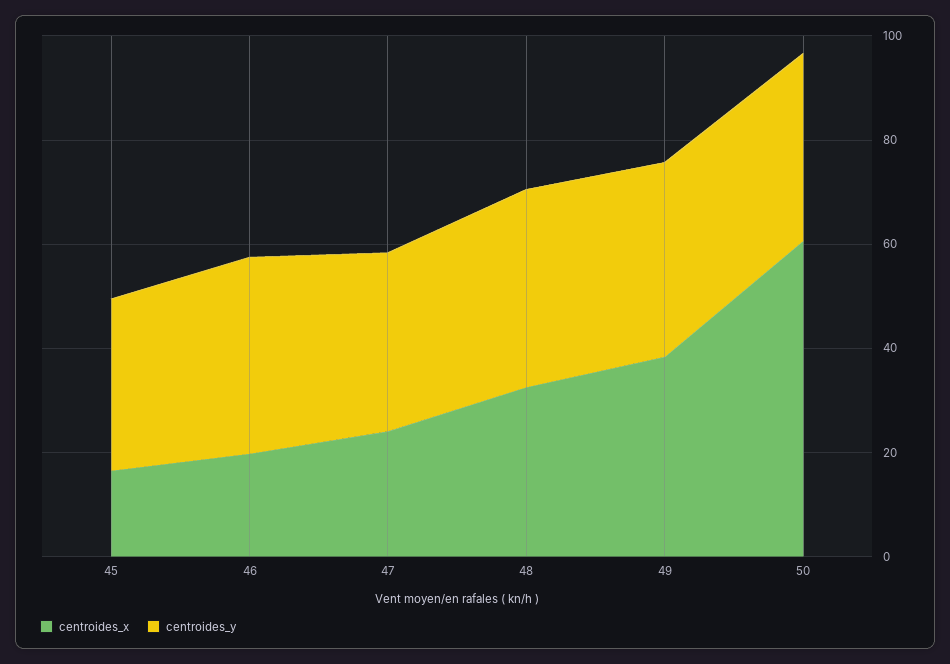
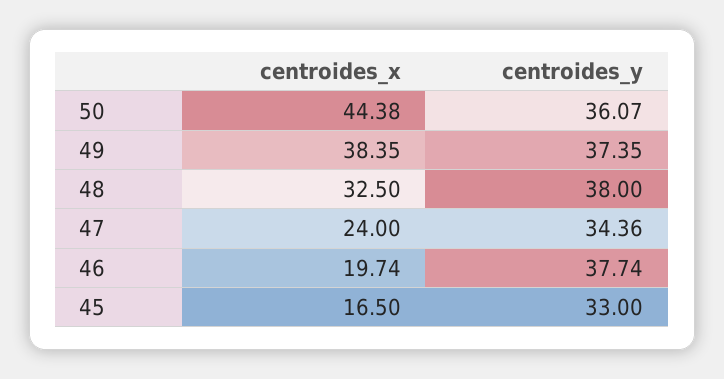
  {
    "centroides_x": {
      "45": 16.5,
      "46": 19.74,
      "47": 24,
      "48": 32.5,
      "49": 38.35,
-     "50": 60
+     "50": 44.38
    },
    "centroides_y": {
      "45": 33,
      "46": 37.74,
      "47": 34.36,
      "48": 38,
      "49": 37.35,
      "50": 36.07
    }
  }

